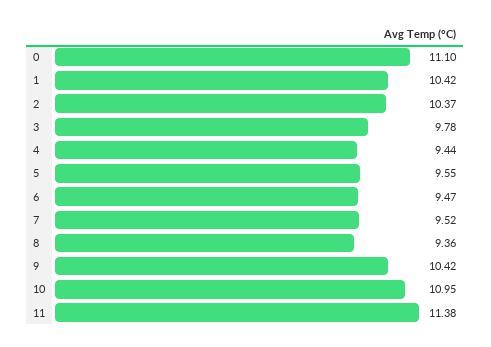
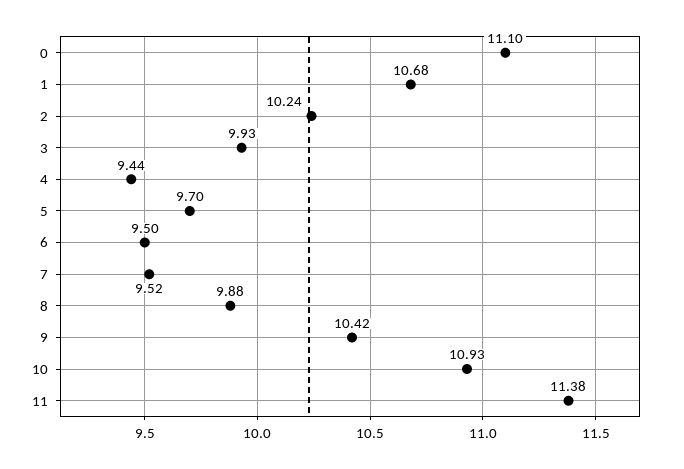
  {
    "0": 11.1,
-   "1": 10.42,
+   "1": 10.68,
-   "2": 10.37,
+   "2": 10.24,
-   "3": 9.78,
+   "3": 9.93,
    "4": 9.44,
-   "5": 9.55,
+   "5": 9.7,
-   "6": 9.47,
+   "6": 9.5,
    "7": 9.52,
-   "8": 9.36,
+   "8": 9.88,
    "9": 10.42,
-   "10": 10.95,
+   "10": 10.93,
    "11": 11.38
  }

